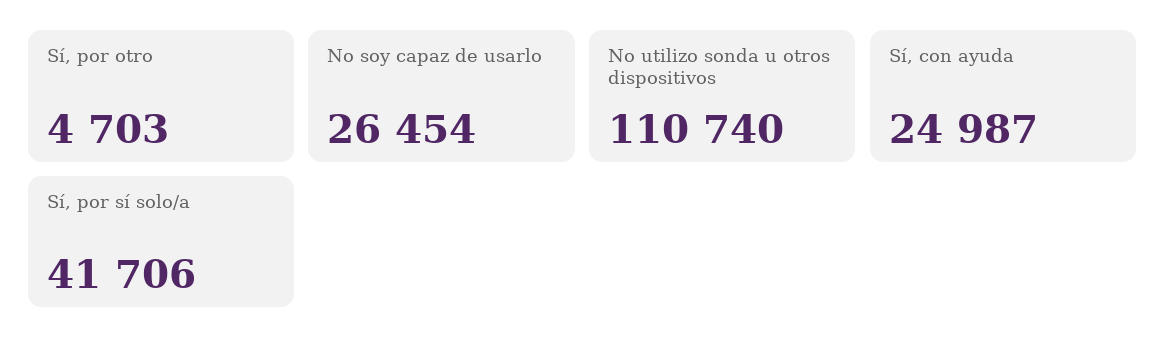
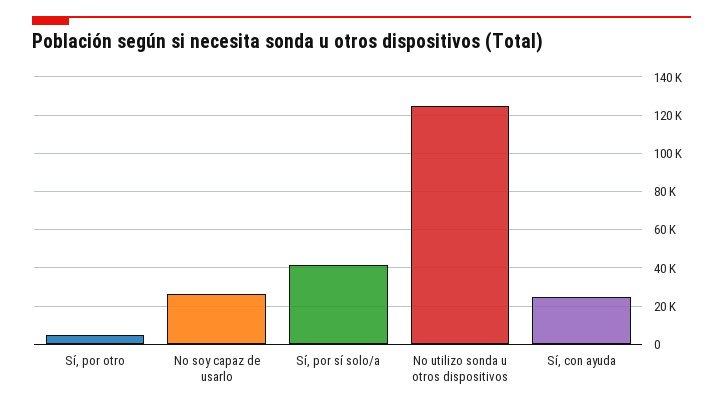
  {
    "Sí, por otro": 4703,
    "No soy capaz de usarlo": 26454,
-   "No utilizo sonda u otros dispositivos": 110740,
+   "No utilizo sonda u otros dispositivos": 125000,
    "Sí, con ayuda": 24987,
    "Sí, por sí solo/a": 41706
  }

